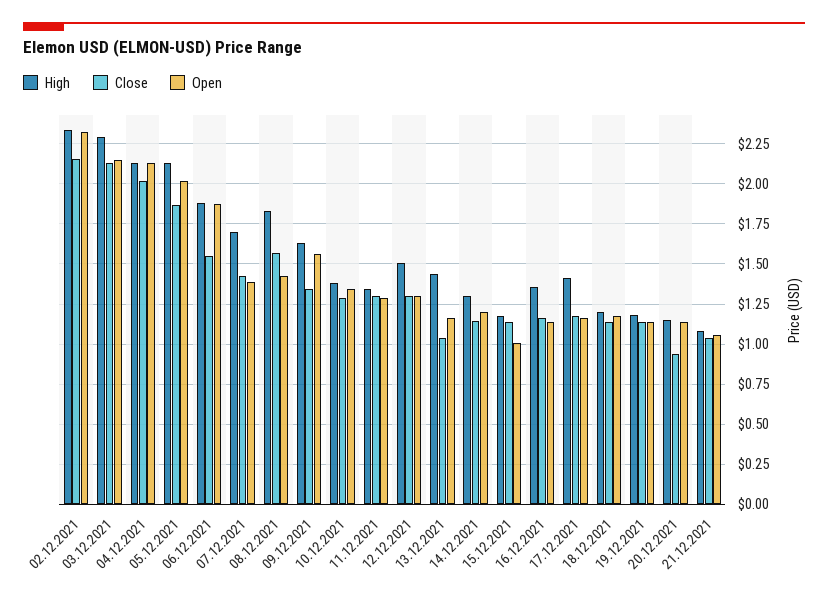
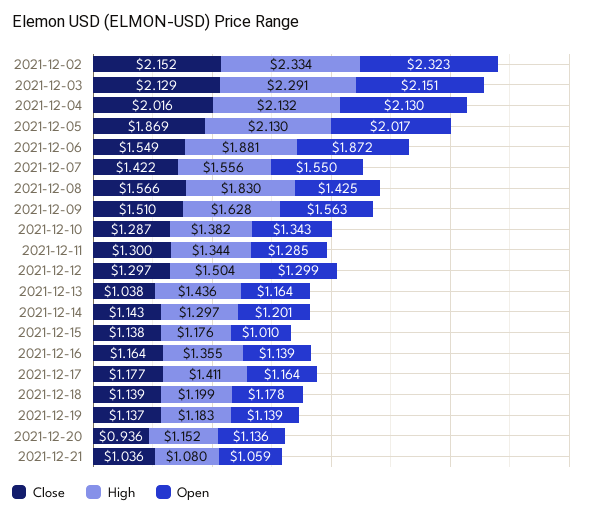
  {
    "High": {
      "02.12.2021": 2.334,
      "03.12.2021": 2.291,
      "04.12.2021": 2.132,
      "05.12.2021": 2.13,
      "06.12.2021": 1.881,
-     "07.12.2021": 1.7,
+     "07.12.2021": 1.556,
      "08.12.2021": 1.83,
      "09.12.2021": 1.628,
      "10.12.2021": 1.382,
      "11.12.2021": 1.344,
      "12.12.2021": 1.504,
      "13.12.2021": 1.436,
      "14.12.2021": 1.297,
      "15.12.2021": 1.176,
      "16.12.2021": 1.355,
      "17.12.2021": 1.411,
      "18.12.2021": 1.199,
      "19.12.2021": 1.183,
      "20.12.2021": 1.152,
      "21.12.2021": 1.08
    },
    "Close": {
      "02.12.2021": 2.152,
      "03.12.2021": 2.129,
      "04.12.2021": 2.016,
      "05.12.2021": 1.869,
      "06.12.2021": 1.549,
      "07.12.2021": 1.422,
      "08.12.2021": 1.566,
-     "09.12.2021": 1.35,
+     "09.12.2021": 1.51,
      "10.12.2021": 1.287,
      "11.12.2021": 1.3,
      "12.12.2021": 1.297,
      "13.12.2021": 1.038,
      "14.12.2021": 1.143,
      "15.12.2021": 1.138,
      "16.12.2021": 1.164,
      "17.12.2021": 1.177,
      "18.12.2021": 1.139,
      "19.12.2021": 1.137,
      "20.12.2021": 0.936,
      "21.12.2021": 1.036
    },
    "Open": {
      "02.12.2021": 2.323,
      "03.12.2021": 2.151,
      "04.12.2021": 2.13,
      "05.12.2021": 2.017,
      "06.12.2021": 1.872,
-     "07.12.2021": 1.4,
+     "07.12.2021": 1.55,
      "08.12.2021": 1.425,
      "09.12.2021": 1.563,
      "10.12.2021": 1.343,
      "11.12.2021": 1.285,
      "12.12.2021": 1.299,
      "13.12.2021": 1.164,
      "14.12.2021": 1.201,
      "15.12.2021": 1.01,
      "16.12.2021": 1.139,
      "17.12.2021": 1.164,
      "18.12.2021": 1.178,
      "19.12.2021": 1.139,
      "20.12.2021": 1.136,
      "21.12.2021": 1.059
    }
  }

